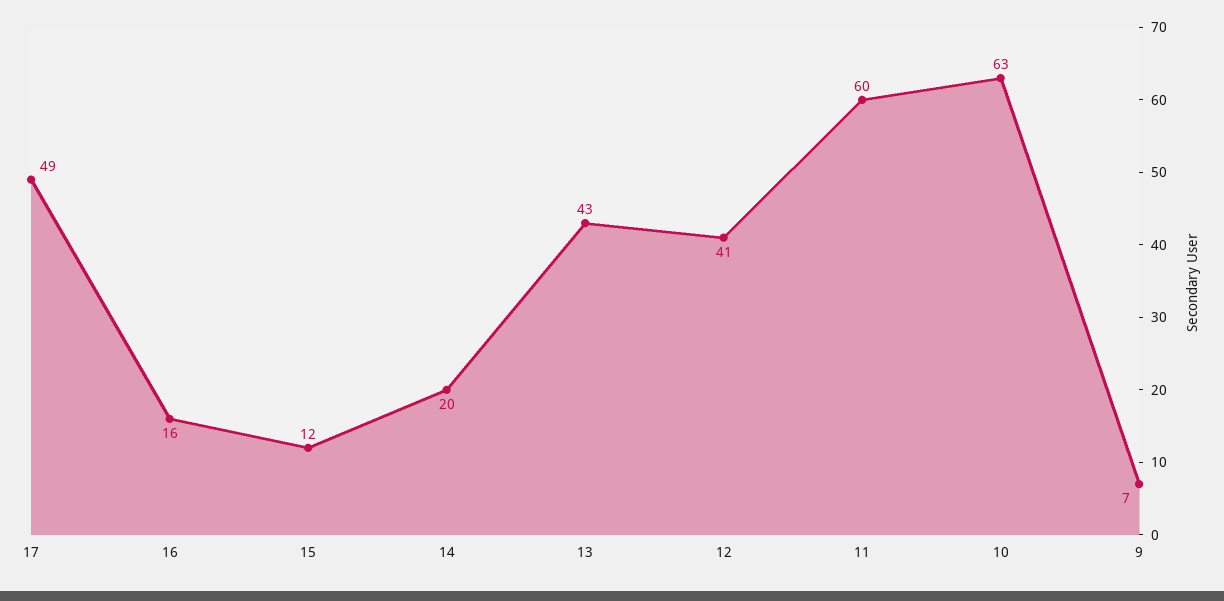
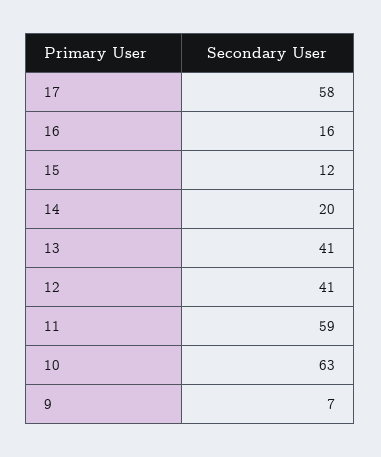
  {
-   "17": 49,
+   "17": 58,
    "16": 16,
    "15": 12,
    "14": 20,
-   "13": 43,
+   "13": 41,
    "12": 41,
-   "11": 60,
+   "11": 59,
    "10": 63,
    "9": 7
  }

